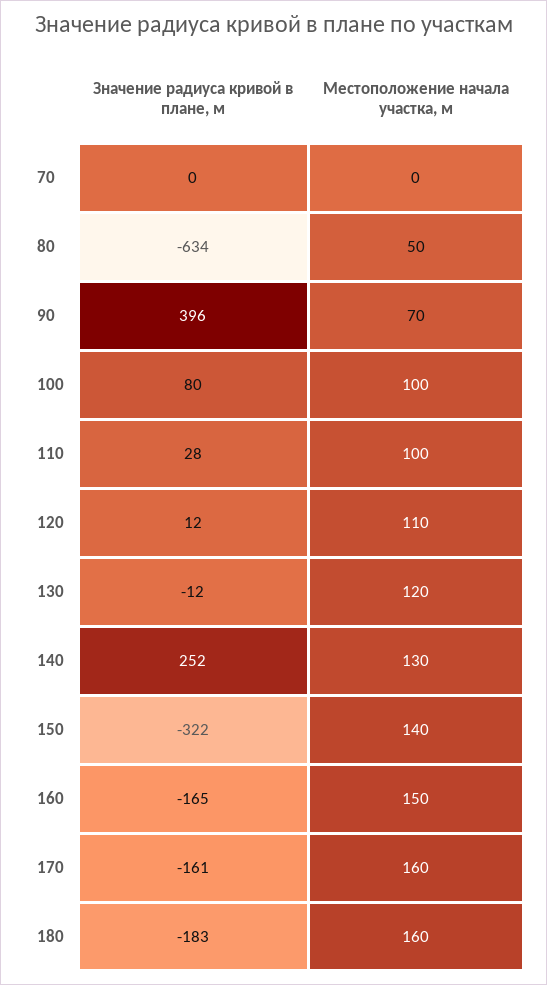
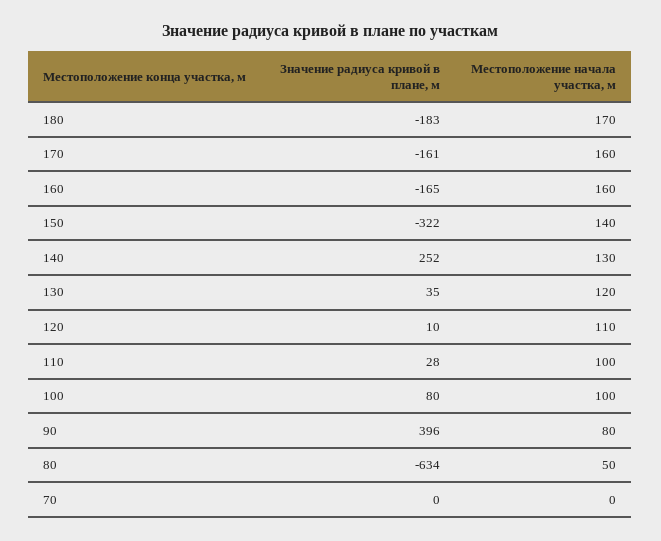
  {
    "Значение радиуса кривой в плане, м": {
      "70": 0,
      "80": -634,
      "90": 396,
      "100": 80,
      "110": 28,
-     "120": 12,
+     "120": 10,
-     "130": -12,
+     "130": 35,
      "140": 252,
      "150": -322,
      "160": -165,
      "170": -161,
      "180": -183
    },
    "Местоположение начала участка, м": {
      "70": 0,
      "80": 50,
-     "90": 70,
+     "90": 80,
      "100": 100,
      "110": 100,
      "120": 110,
      "130": 120,
      "140": 130,
      "150": 140,
-     "160": 150,
+     "160": 160,
      "170": 160,
-     "180": 160
+     "180": 170
    }
  }

